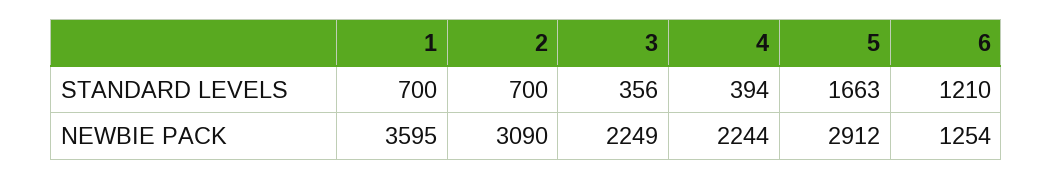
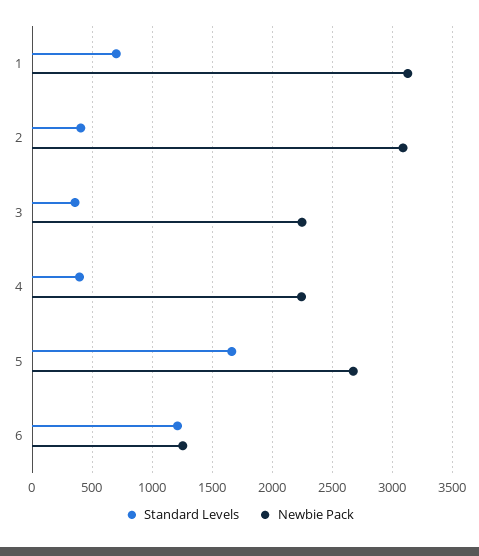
  {
    "STANDARD LEVELS": {
      "1": 700,
-     "2": 700,
+     "2": 400,
      "3": 356,
      "4": 394,
      "5": 1663,
      "6": 1210
    },
    "NEWBIE PACK": {
-     "1": 3595,
+     "1": 3100,
      "2": 3090,
      "3": 2249,
      "4": 2244,
-     "5": 2912,
+     "5": 2700,
      "6": 1254
    }
  }

